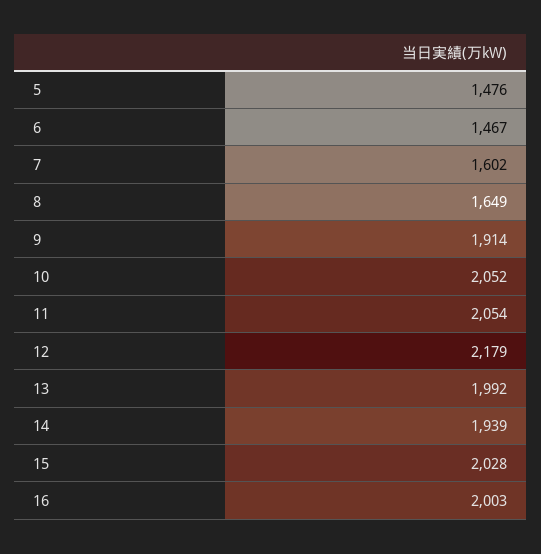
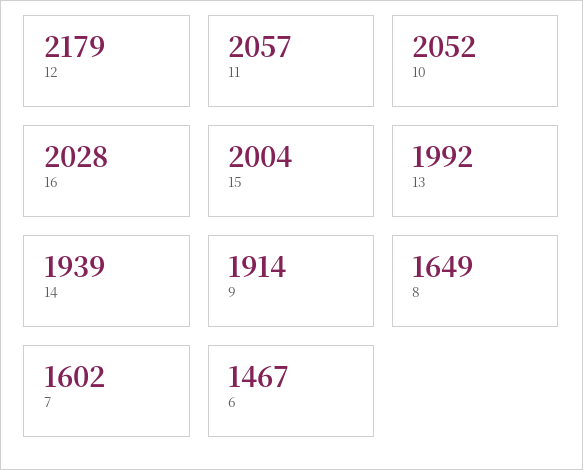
  {
-   "5": 1476,
    "6": 1467,
    "7": 1602,
    "8": 1649,
    "9": 1914,
    "10": 2052,
-   "11": 2054,
+   "11": 2057,
    "12": 2179,
    "13": 1992,
    "14": 1939,
-   "15": 2028,
+   "15": 2004,
-   "16": 2003
+   "16": 2028
  }

